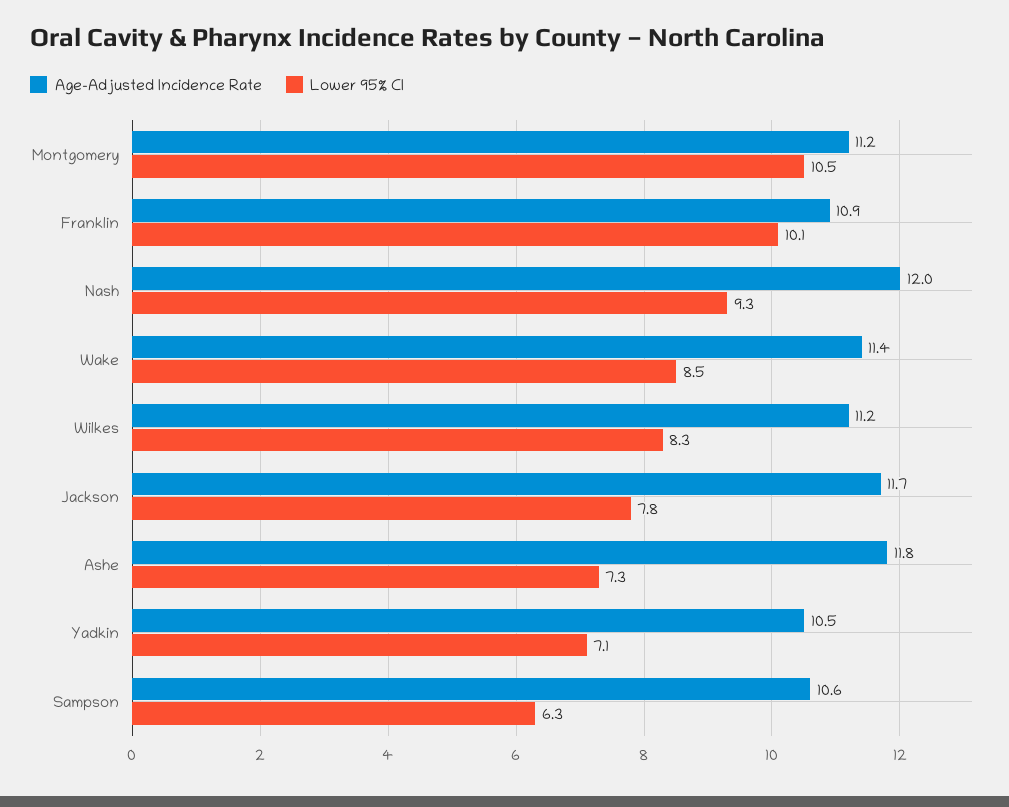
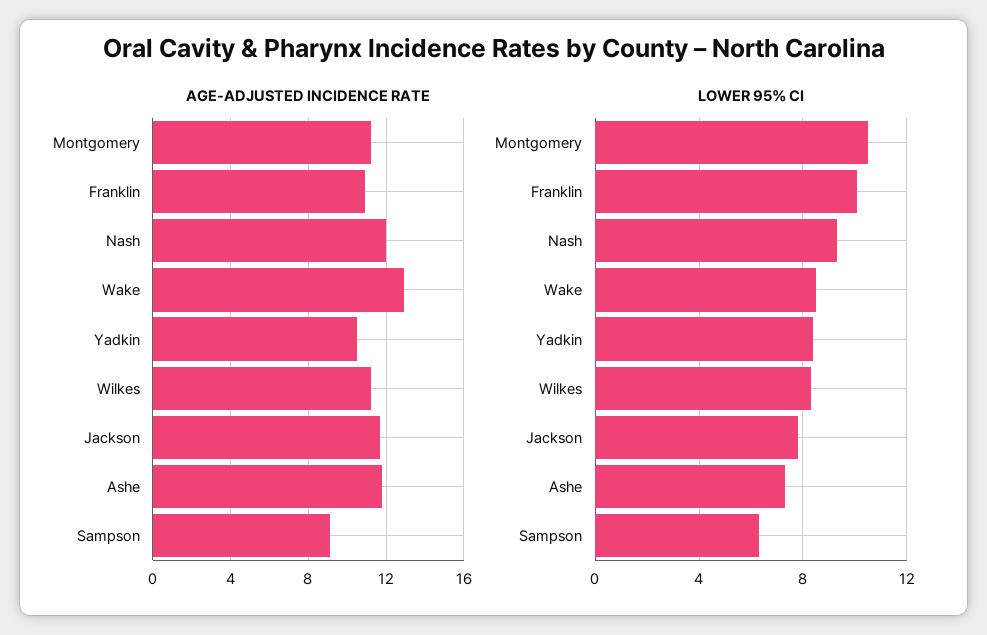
  {
    "Age-Adjusted Incidence Rate": {
      "Montgomery": 11.2,
      "Franklin": 10.9,
      "Nash": 12,
-     "Wake": 11.4,
+     "Wake": 13,
      "Wilkes": 11.2,
      "Jackson": 11.7,
      "Ashe": 11.8,
      "Yadkin": 10.5,
-     "Sampson": 10.6
+     "Sampson": 9
    },
    "Lower 95% CI": {
      "Montgomery": 10.5,
      "Franklin": 10.1,
      "Nash": 9.3,
      "Wake": 8.5,
      "Wilkes": 8.3,
      "Jackson": 7.8,
      "Ashe": 7.3,
-     "Yadkin": 7.1,
+     "Yadkin": 8.5,
      "Sampson": 6.3
    }
  }

